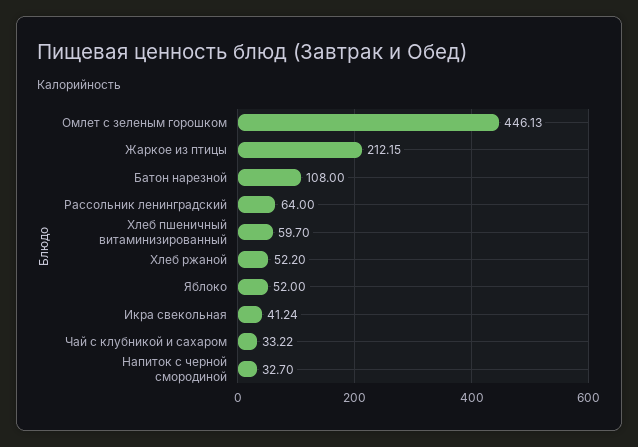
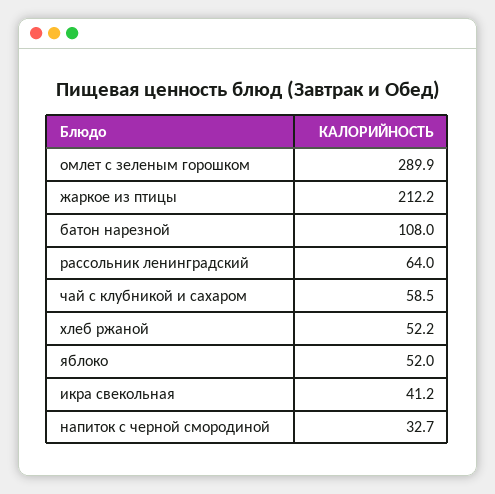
  {
-   "Омлет с зеленым горошком": 446.13,
+   "Омлет с зеленым горошком": 289.9,
    "Жаркое из птицы": 212.15,
    "Батон нарезной": 108,
    "Рассольник ленинградский": 64,
-   "Хлеб пшеничный витаминизированный": 59.7,
    "Хлеб ржаной": 52.2,
    "Яблоко": 52,
    "Икра свекольная": 41.24,
-   "Чай с клубникой и сахаром": 33.22,
+   "Чай с клубникой и сахаром": 58.5,
    "Напиток с черной смородиной": 32.7
  }

